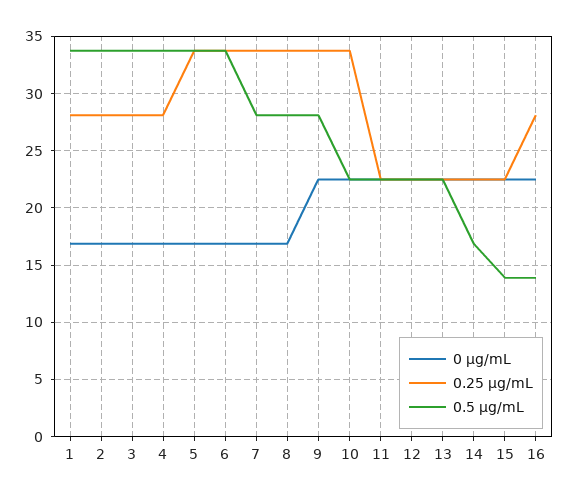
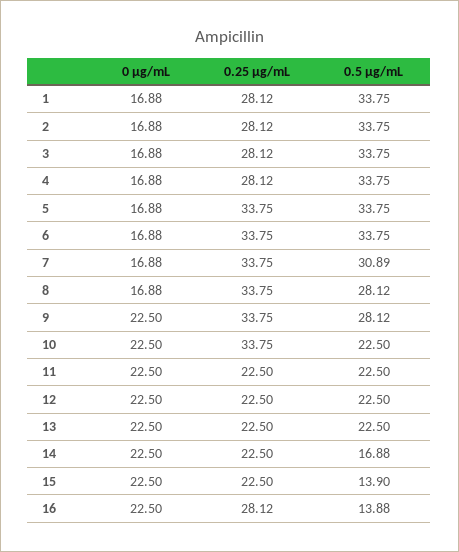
  {
    "0 µg/mL": {
      "1": 16.88,
      "2": 16.88,
      "3": 16.88,
      "4": 16.88,
      "5": 16.88,
      "6": 16.88,
      "7": 16.88,
      "8": 16.88,
      "9": 22.5,
      "10": 22.5,
      "11": 22.5,
      "12": 22.5,
      "13": 22.5,
      "14": 22.5,
      "15": 22.5,
      "16": 22.5
    },
    "0.25 µg/mL": {
      "1": 28.12,
      "2": 28.12,
      "3": 28.12,
      "4": 28.12,
      "5": 33.75,
      "6": 33.75,
      "7": 33.75,
      "8": 33.75,
      "9": 33.75,
      "10": 33.75,
      "11": 22.5,
      "12": 22.5,
      "13": 22.5,
      "14": 22.5,
      "15": 22.5,
      "16": 28.12
    },
    "0.5 µg/mL": {
      "1": 33.75,
      "2": 33.75,
      "3": 33.75,
      "4": 33.75,
      "5": 33.75,
      "6": 33.75,
-     "7": 28,
+     "7": 30.89,
      "8": 28.12,
      "9": 28.12,
      "10": 22.5,
      "11": 22.5,
      "12": 22.5,
      "13": 22.5,
      "14": 16.88,
      "15": 13.9,
      "16": 13.88
    }
  }

